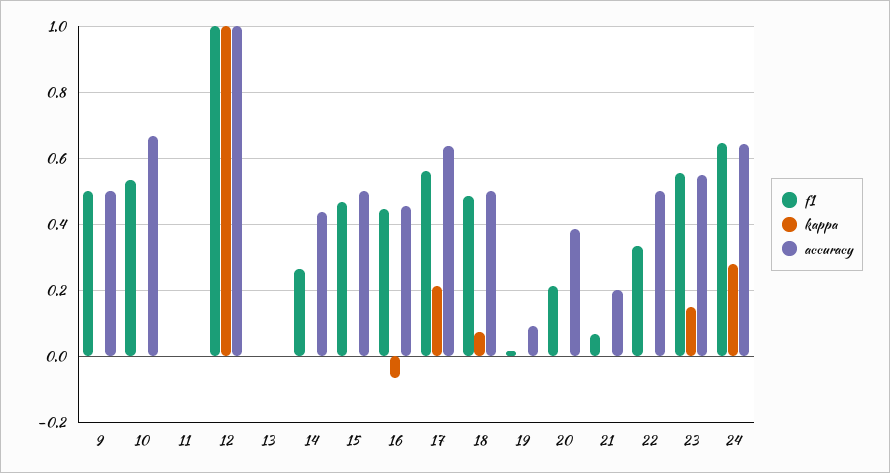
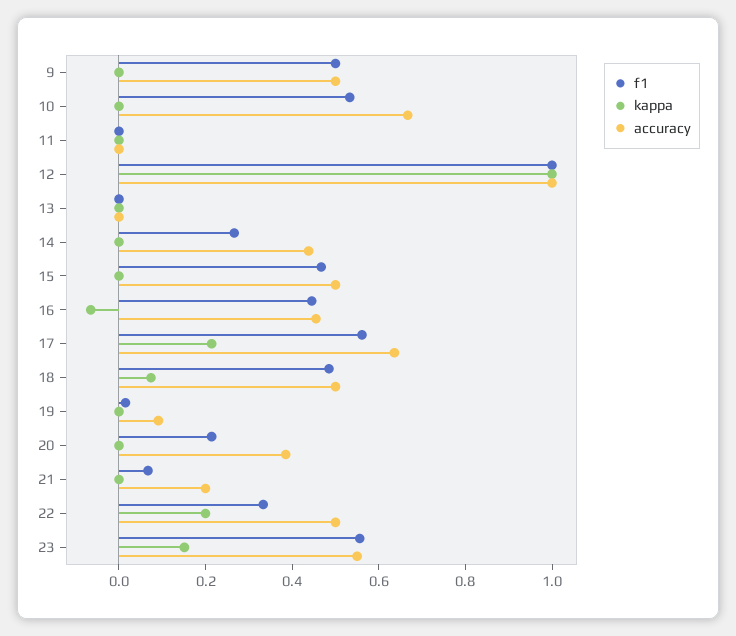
  {
    "f1": {
      "9": 0.5,
      "10": 0.54,
      "11": 0,
      "12": 1,
      "13": 0,
      "14": 0.26,
      "15": 0.46,
      "16": 0.44,
      "17": 0.56,
      "18": 0.48,
      "19": 0.02,
      "20": 0.22,
      "21": 0.06,
      "22": 0.34,
-     "23": 0.56,
+     "23": 0.56
-     "24": 0.64
    },
    "kappa": {
      "9": 0,
      "10": 0,
      "11": 0,
      "12": 1,
      "13": 0,
      "14": 0,
      "15": 0,
      "16": -0.06,
      "17": 0.22,
      "18": 0.08,
      "19": 0,
      "20": 0,
      "21": 0,
-     "22": 0,
+     "22": 0.2,
-     "23": 0.16,
+     "23": 0.16
-     "24": 0.28
    },
    "accuracy": {
      "9": 0.5,
      "10": 0.66,
      "11": 0,
      "12": 1,
      "13": 0,
      "14": 0.44,
      "15": 0.5,
      "16": 0.46,
      "17": 0.64,
      "18": 0.5,
      "19": 0.1,
      "20": 0.38,
      "21": 0.2,
      "22": 0.5,
-     "23": 0.56,
+     "23": 0.56
-     "24": 0.64
    }
  }

